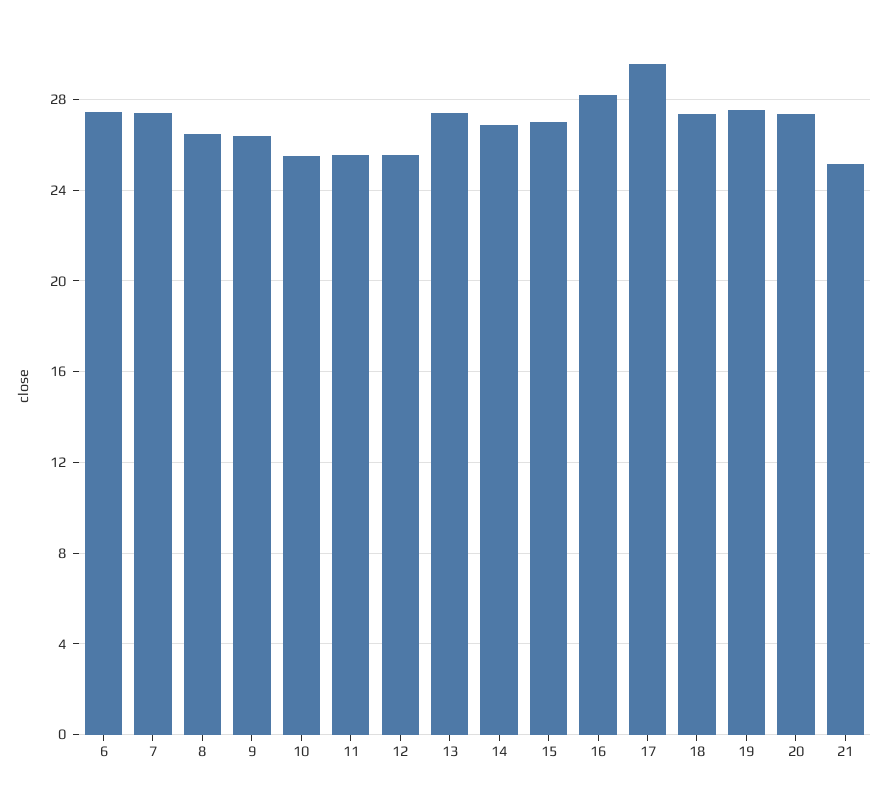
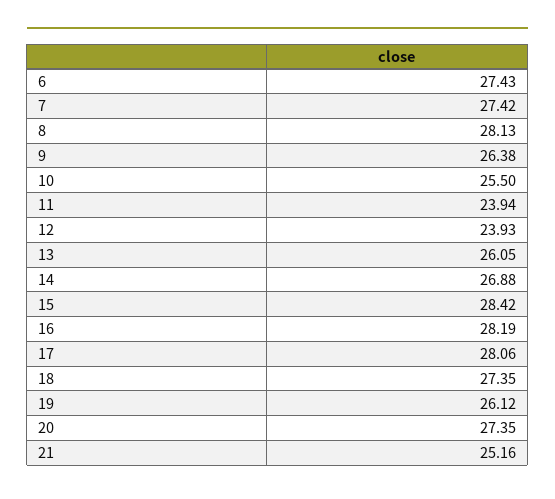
  {
    "6": 27.43,
    "7": 27.42,
-   "8": 26.5,
+   "8": 28.13,
    "9": 26.38,
    "10": 25.5,
-   "11": 25.5,
+   "11": 23.94,
-   "12": 25.5,
+   "12": 23.93,
-   "13": 27.5,
+   "13": 26.05,
    "14": 26.88,
-   "15": 27,
+   "15": 28.42,
    "16": 28.19,
-   "17": 29.5,
+   "17": 28.06,
    "18": 27.35,
-   "19": 27.5,
+   "19": 26.12,
    "20": 27.35,
    "21": 25.16
  }

